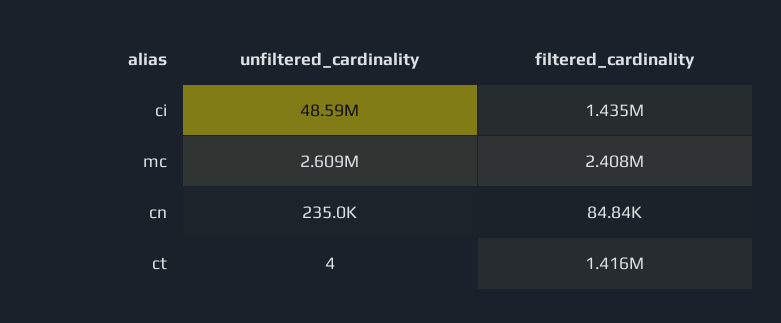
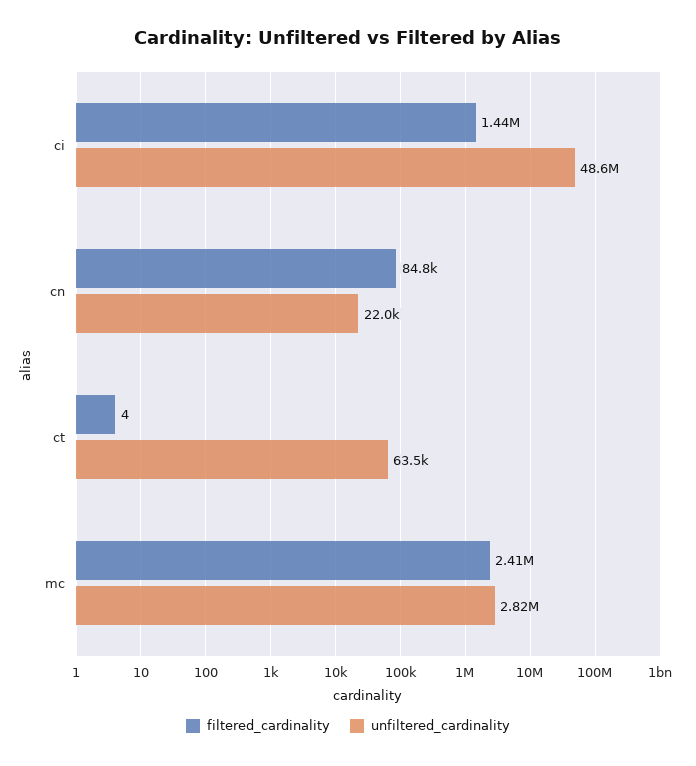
  {
    "unfiltered_cardinality": {
      "ci": 48590000,
-     "mc": 2609000,
+     "mc": 2820000,
-     "cn": 235000,
+     "cn": 22000,
-     "ct": 4
+     "ct": 63500
    },
    "filtered_cardinality": {
      "ci": 1435000,
      "mc": 2408000,
      "cn": 84840,
-     "ct": 1416000
+     "ct": 4
    }
  }

